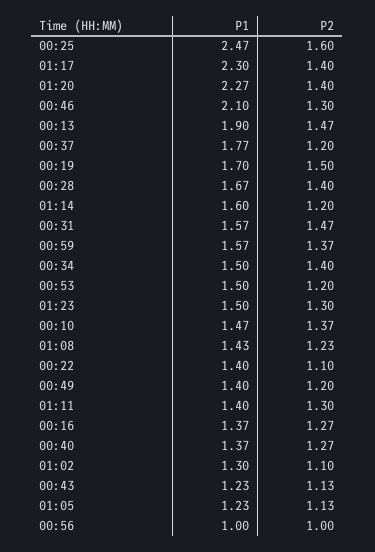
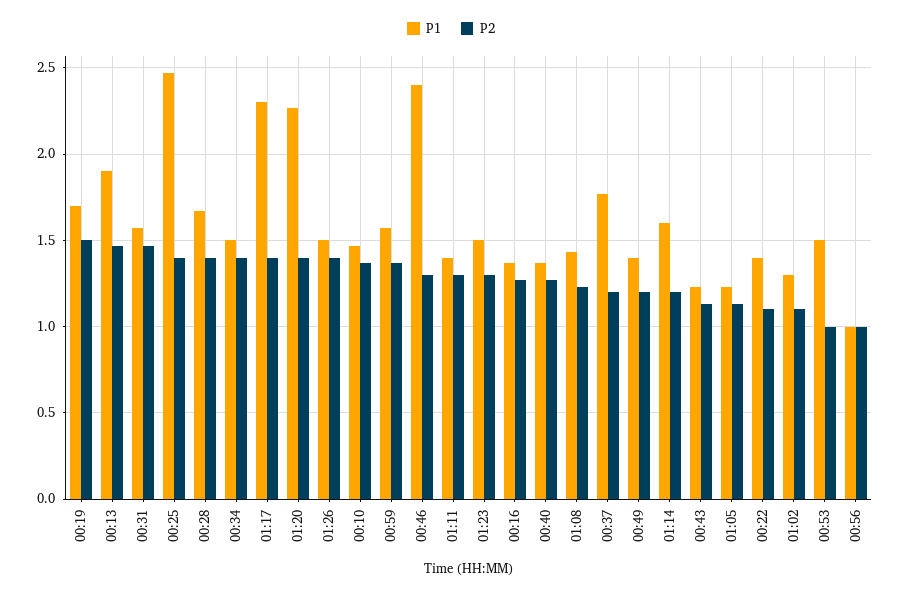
  {
    "P1": {
      "00:25": 2.47,
      "01:17": 2.3,
      "01:20": 2.27,
-     "00:46": 2.1,
+     "00:46": 2.4,
      "00:13": 1.9,
      "00:37": 1.77,
      "00:19": 1.7,
      "00:28": 1.67,
      "01:14": 1.6,
      "00:31": 1.57,
      "00:59": 1.57,
      "00:34": 1.5,
      "00:53": 1.5,
      "01:23": 1.5,
      "00:10": 1.47,
      "01:08": 1.43,
      "00:22": 1.4,
      "00:49": 1.4,
      "01:11": 1.4,
      "00:16": 1.37,
      "00:40": 1.37,
      "01:02": 1.3,
      "00:43": 1.23,
      "01:05": 1.23,
-     "00:56": 1
+     "00:56": 1,
+     "01:26": 1.5
    },
    "P2": {
-     "00:25": 1.6,
+     "00:25": 1.4,
      "01:17": 1.4,
      "01:20": 1.4,
      "00:46": 1.3,
      "00:13": 1.47,
      "00:37": 1.2,
      "00:19": 1.5,
      "00:28": 1.4,
      "01:14": 1.2,
      "00:31": 1.47,
      "00:59": 1.37,
      "00:34": 1.4,
-     "00:53": 1.2,
+     "00:53": 1,
      "01:23": 1.3,
      "00:10": 1.37,
      "01:08": 1.23,
      "00:22": 1.1,
      "00:49": 1.2,
      "01:11": 1.3,
      "00:16": 1.27,
      "00:40": 1.27,
      "01:02": 1.1,
      "00:43": 1.13,
      "01:05": 1.13,
-     "00:56": 1
+     "00:56": 1,
+     "01:26": 1.4
    }
  }

